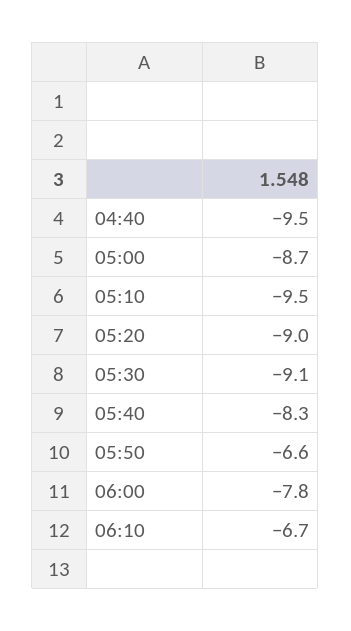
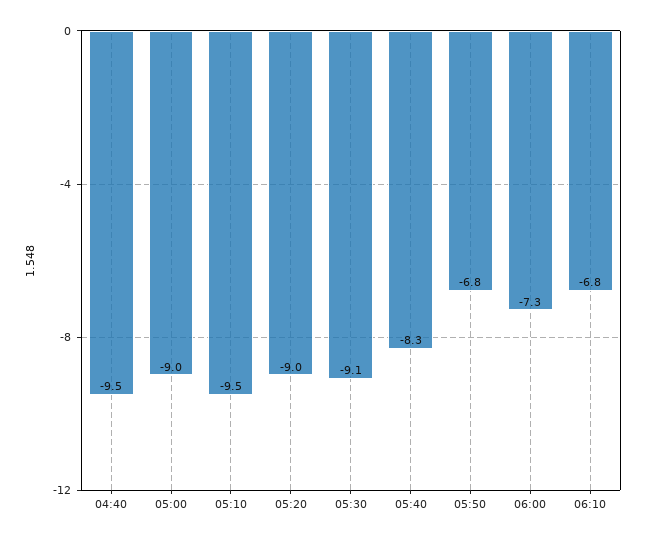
  {
    "04:40": -9.5,
-   "05:00": -8.7,
+   "05:00": -9,
    "05:10": -9.5,
    "05:20": -9,
    "05:30": -9.1,
    "05:40": -8.3,
-   "05:50": -6.6,
+   "05:50": -6.8,
-   "06:00": -7.8,
+   "06:00": -7.3,
-   "06:10": -6.7
+   "06:10": -6.8
  }

